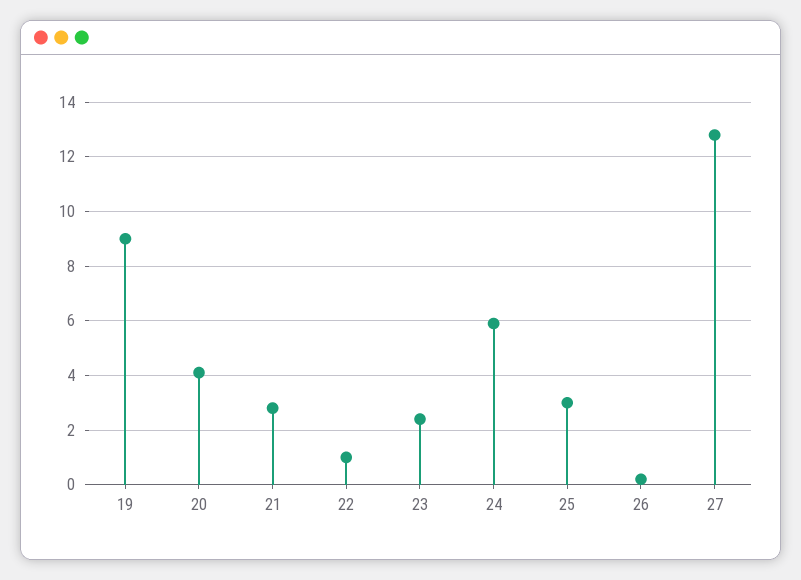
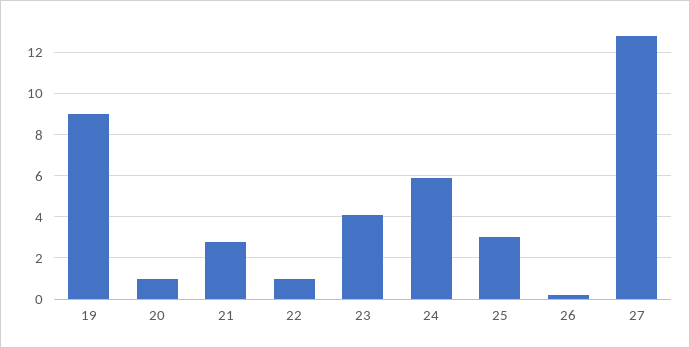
  {
    "19": 9,
-   "20": 4,
+   "20": 1,
    "21": 3,
    "22": 1,
-   "23": 2.5,
+   "23": 4,
    "24": 6,
    "25": 3,
    "26": 0,
    "27": 13
  }

